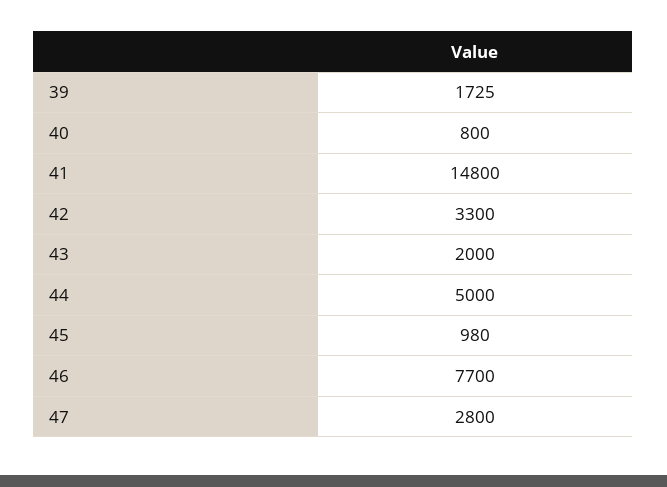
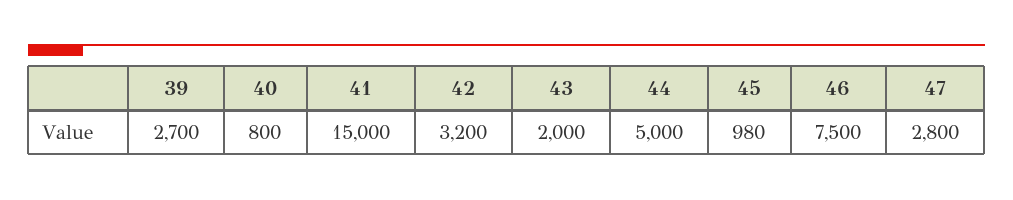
  {
-   "39": 1725,
+   "39": 2700,
    "40": 800,
-   "41": 14800,
+   "41": 15000,
-   "42": 3300,
+   "42": 3200,
    "43": 2000,
    "44": 5000,
    "45": 980,
-   "46": 7700,
+   "46": 7500,
    "47": 2800
  }

